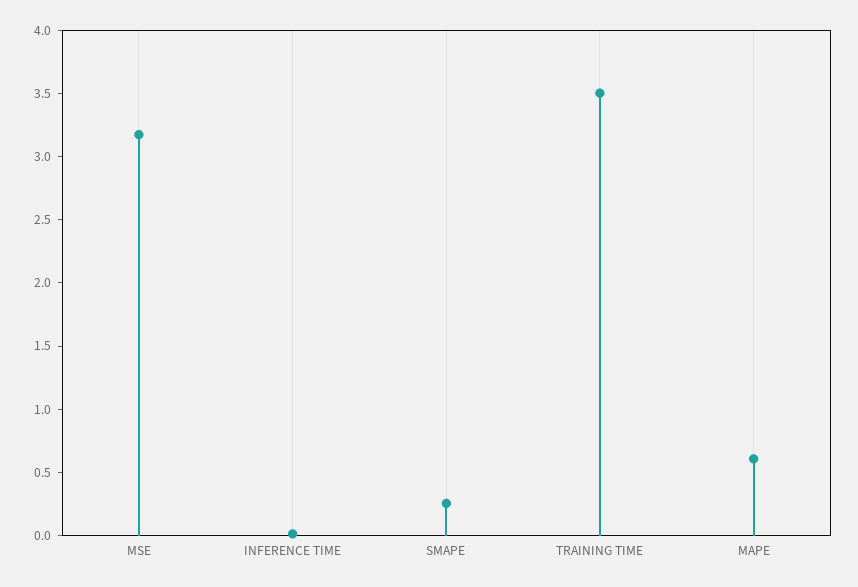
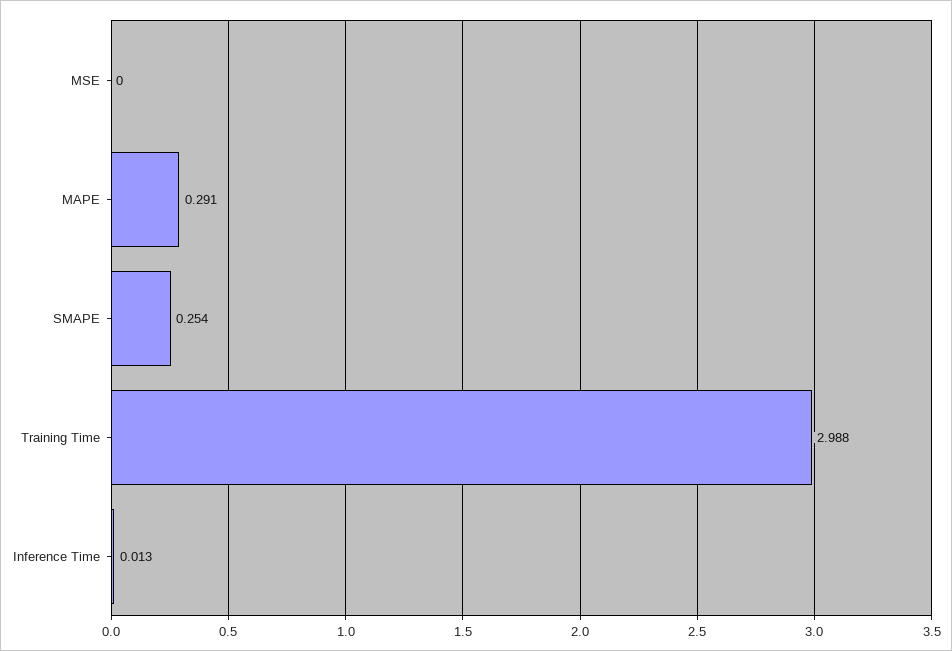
  {
-   "MSE": 3.2,
+   "MSE": 0,
    "INFERENCE TIME": 0.013,
    "SMAPE": 0.254,
-   "TRAINING TIME": 3.5,
+   "TRAINING TIME": 2.988,
-   "MAPE": 0.6
+   "MAPE": 0.291
  }

